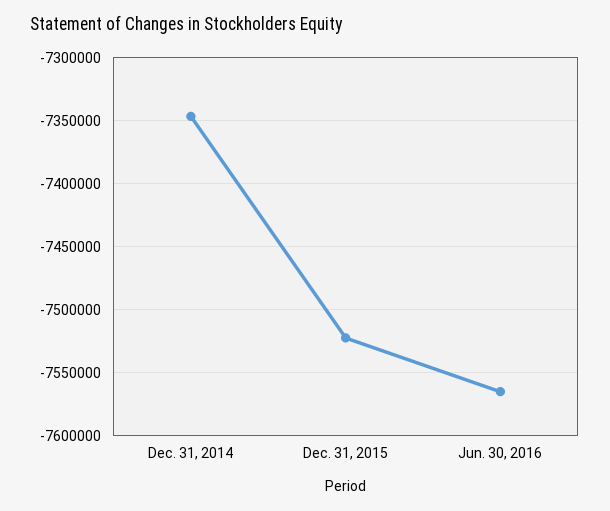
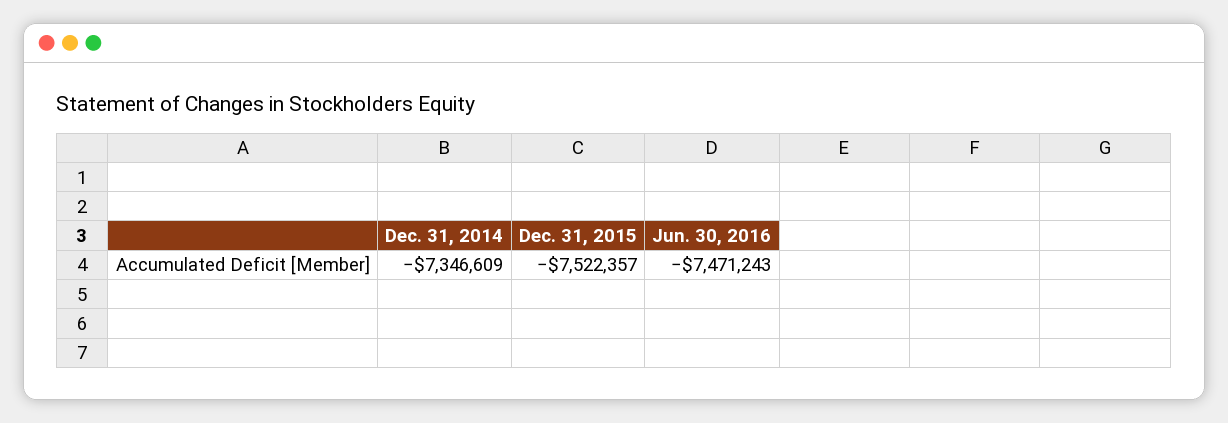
  {
    "Dec. 31, 2014": -7346609,
    "Dec. 31, 2015": -7522357,
-   "Jun. 30, 2016": -7565000
+   "Jun. 30, 2016": -7471243
  }

